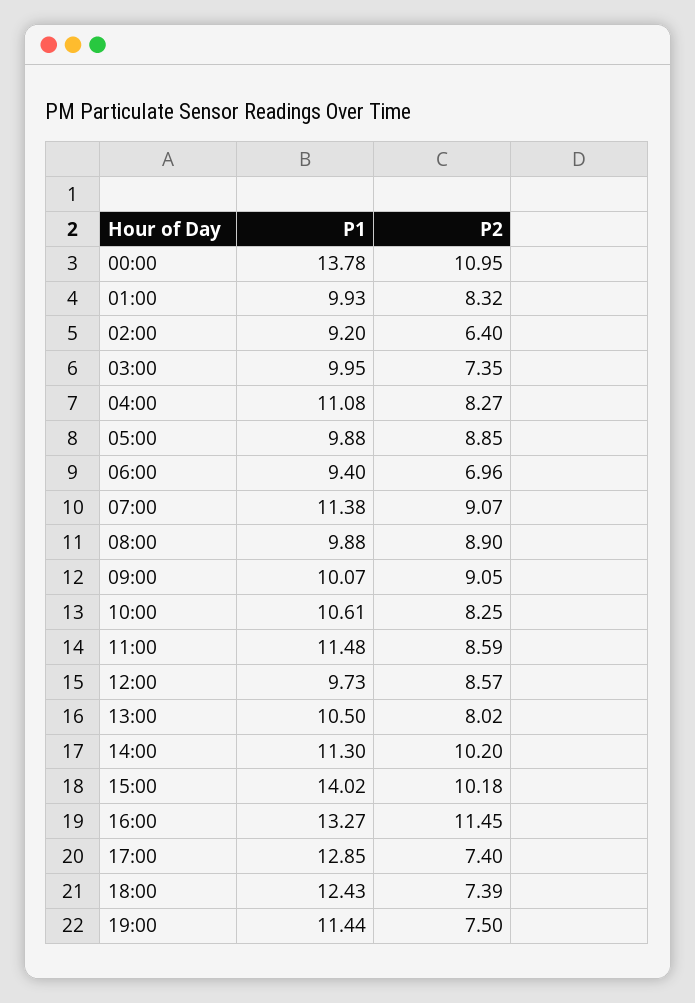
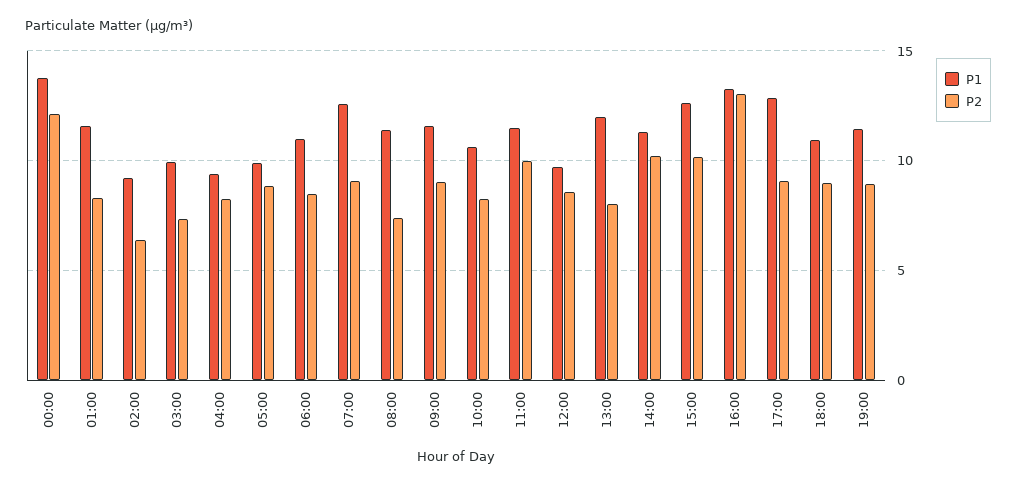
  {
    "P1": {
      "00:00": 13.78,
-     "01:00": 9.93,
+     "01:00": 11.5,
      "02:00": 9.2,
      "03:00": 9.95,
-     "04:00": 11.08,
+     "04:00": 9.5,
      "05:00": 9.88,
-     "06:00": 9.4,
+     "06:00": 11,
-     "07:00": 11.38,
+     "07:00": 12.5,
-     "08:00": 9.88,
+     "08:00": 11.5,
-     "09:00": 10.07,
+     "09:00": 11.5,
      "10:00": 10.61,
      "11:00": 11.48,
      "12:00": 9.73,
-     "13:00": 10.5,
+     "13:00": 12,
      "14:00": 11.3,
-     "15:00": 14.02,
+     "15:00": 12.5,
      "16:00": 13.27,
      "17:00": 12.85,
-     "18:00": 12.43,
+     "18:00": 11,
      "19:00": 11.44
    },
    "P2": {
-     "00:00": 10.95,
+     "00:00": 12,
      "01:00": 8.32,
      "02:00": 6.4,
      "03:00": 7.35,
      "04:00": 8.27,
      "05:00": 8.85,
-     "06:00": 6.96,
+     "06:00": 8.5,
      "07:00": 9.07,
-     "08:00": 8.9,
+     "08:00": 7.5,
      "09:00": 9.05,
      "10:00": 8.25,
-     "11:00": 8.59,
+     "11:00": 10,
      "12:00": 8.57,
      "13:00": 8.02,
      "14:00": 10.2,
      "15:00": 10.18,
-     "16:00": 11.45,
+     "16:00": 13,
-     "17:00": 7.4,
+     "17:00": 9,
-     "18:00": 7.39,
+     "18:00": 9,
-     "19:00": 7.5
+     "19:00": 9
    }
  }

